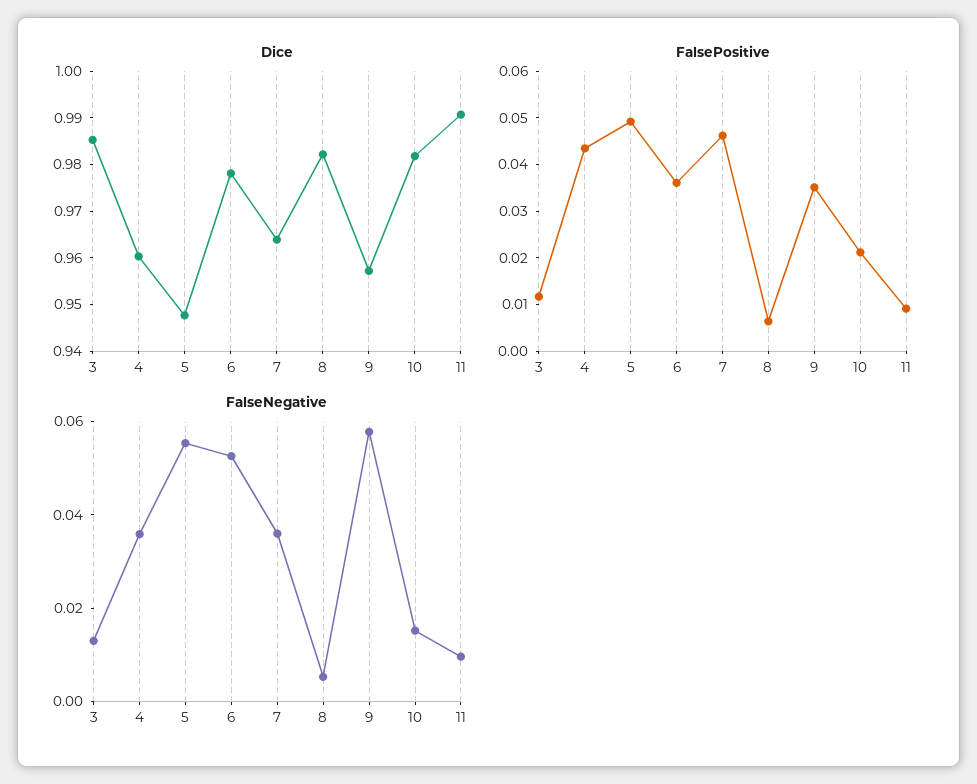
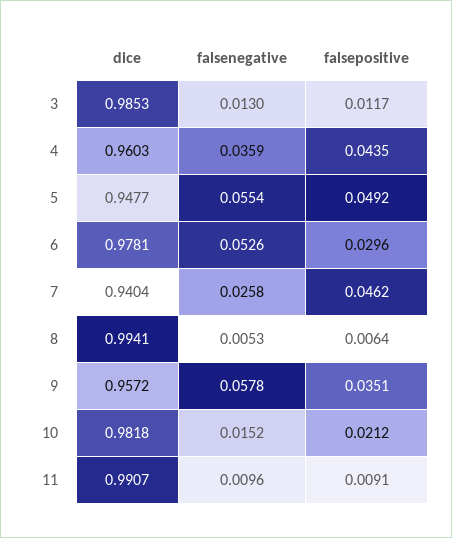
  {
    "Dice": {
      "3": 0.9853,
      "4": 0.9603,
      "5": 0.9477,
      "6": 0.9781,
-     "7": 0.964,
+     "7": 0.9404,
-     "8": 0.982,
+     "8": 0.9941,
      "9": 0.9572,
      "10": 0.9818,
      "11": 0.9907
    },
    "FalsePositive": {
      "3": 0.0117,
      "4": 0.0435,
      "5": 0.0492,
-     "6": 0.036,
+     "6": 0.0296,
      "7": 0.0462,
      "8": 0.0064,
      "9": 0.0351,
      "10": 0.0212,
      "11": 0.0091
    },
    "FalseNegative": {
      "3": 0.013,
      "4": 0.0359,
      "5": 0.0554,
      "6": 0.0526,
-     "7": 0.035,
+     "7": 0.0258,
      "8": 0.0053,
      "9": 0.0578,
      "10": 0.0152,
      "11": 0.0096
    }
  }

